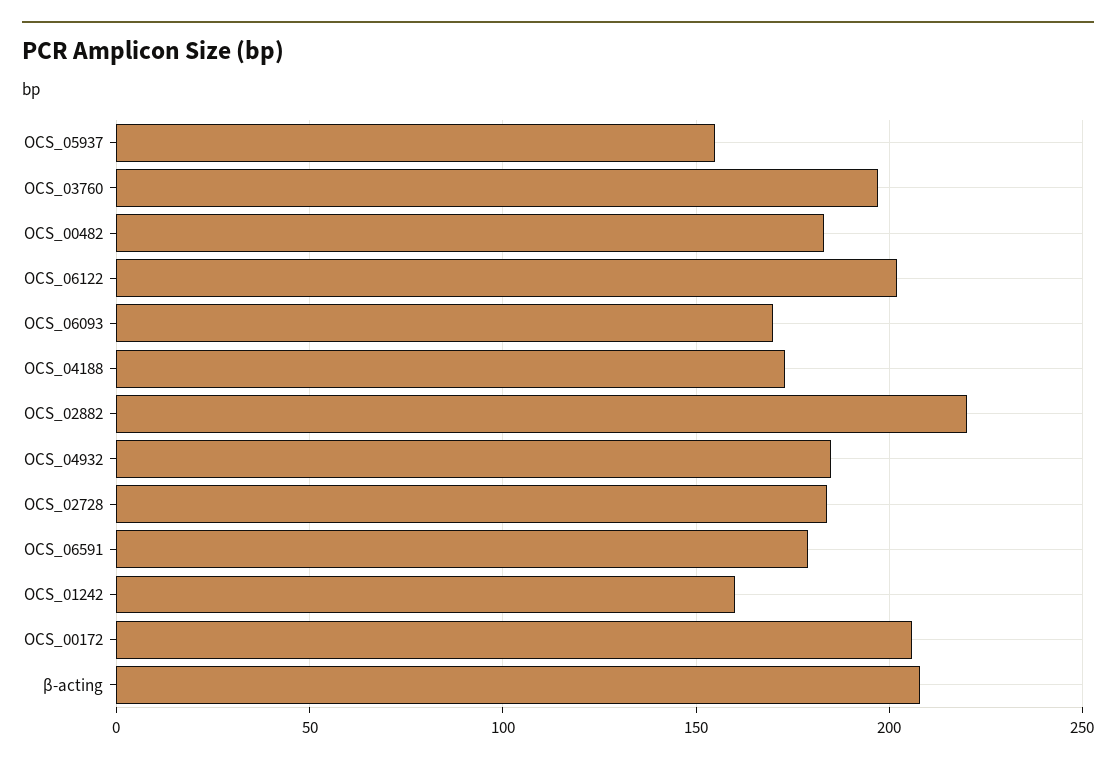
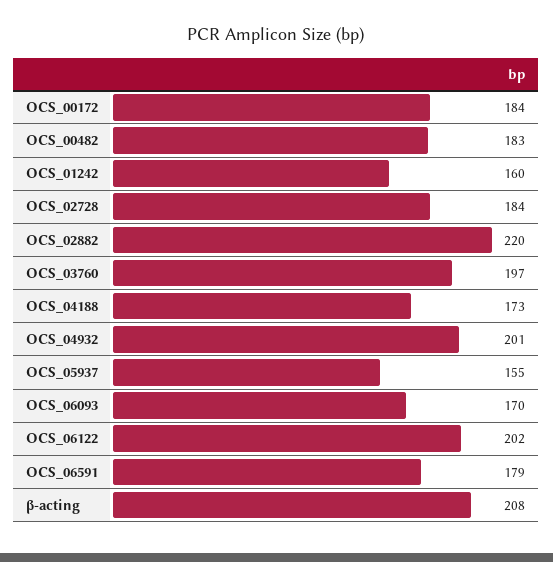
  {
    "OCS_05937": 155,
    "OCS_03760": 197,
    "OCS_00482": 183,
    "OCS_06122": 202,
    "OCS_06093": 170,
    "OCS_04188": 173,
    "OCS_02882": 220,
-   "OCS_04932": 185,
+   "OCS_04932": 201,
    "OCS_02728": 184,
    "OCS_06591": 179,
    "OCS_01242": 160,
-   "OCS_00172": 205,
+   "OCS_00172": 184,
    "β-acting": 208
  }

